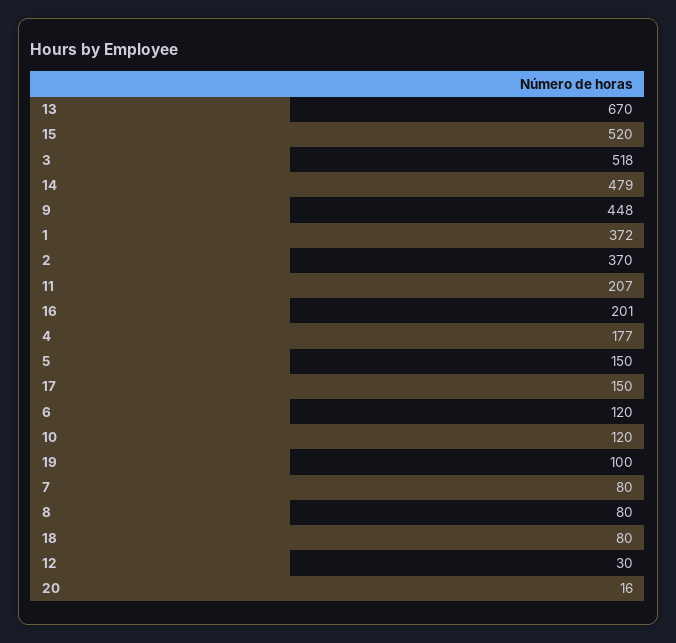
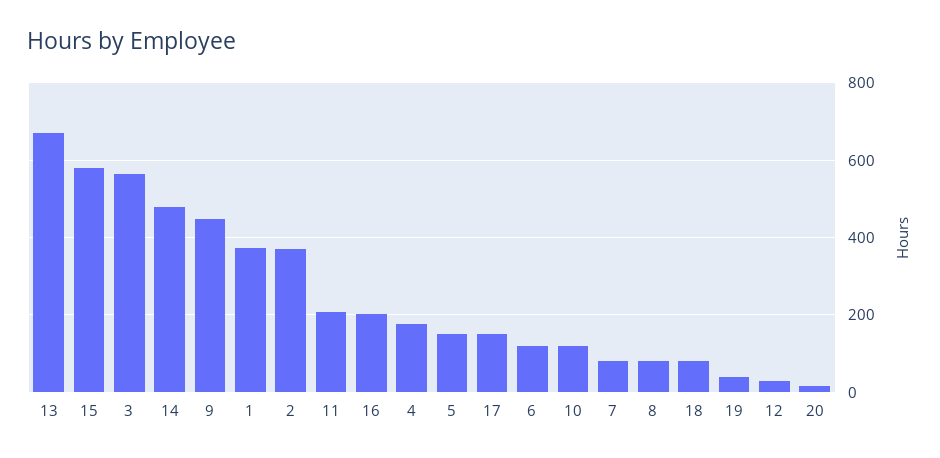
  {
    "13": 670,
-   "15": 520,
+   "15": 580,
-   "3": 518,
+   "3": 560,
    "14": 479,
    "9": 448,
    "1": 372,
    "2": 370,
    "11": 207,
    "16": 201,
    "4": 177,
    "5": 150,
    "17": 150,
    "6": 120,
    "10": 120,
-   "19": 100,
+   "19": 40,
    "7": 80,
    "8": 80,
    "18": 80,
    "12": 30,
    "20": 16
  }

